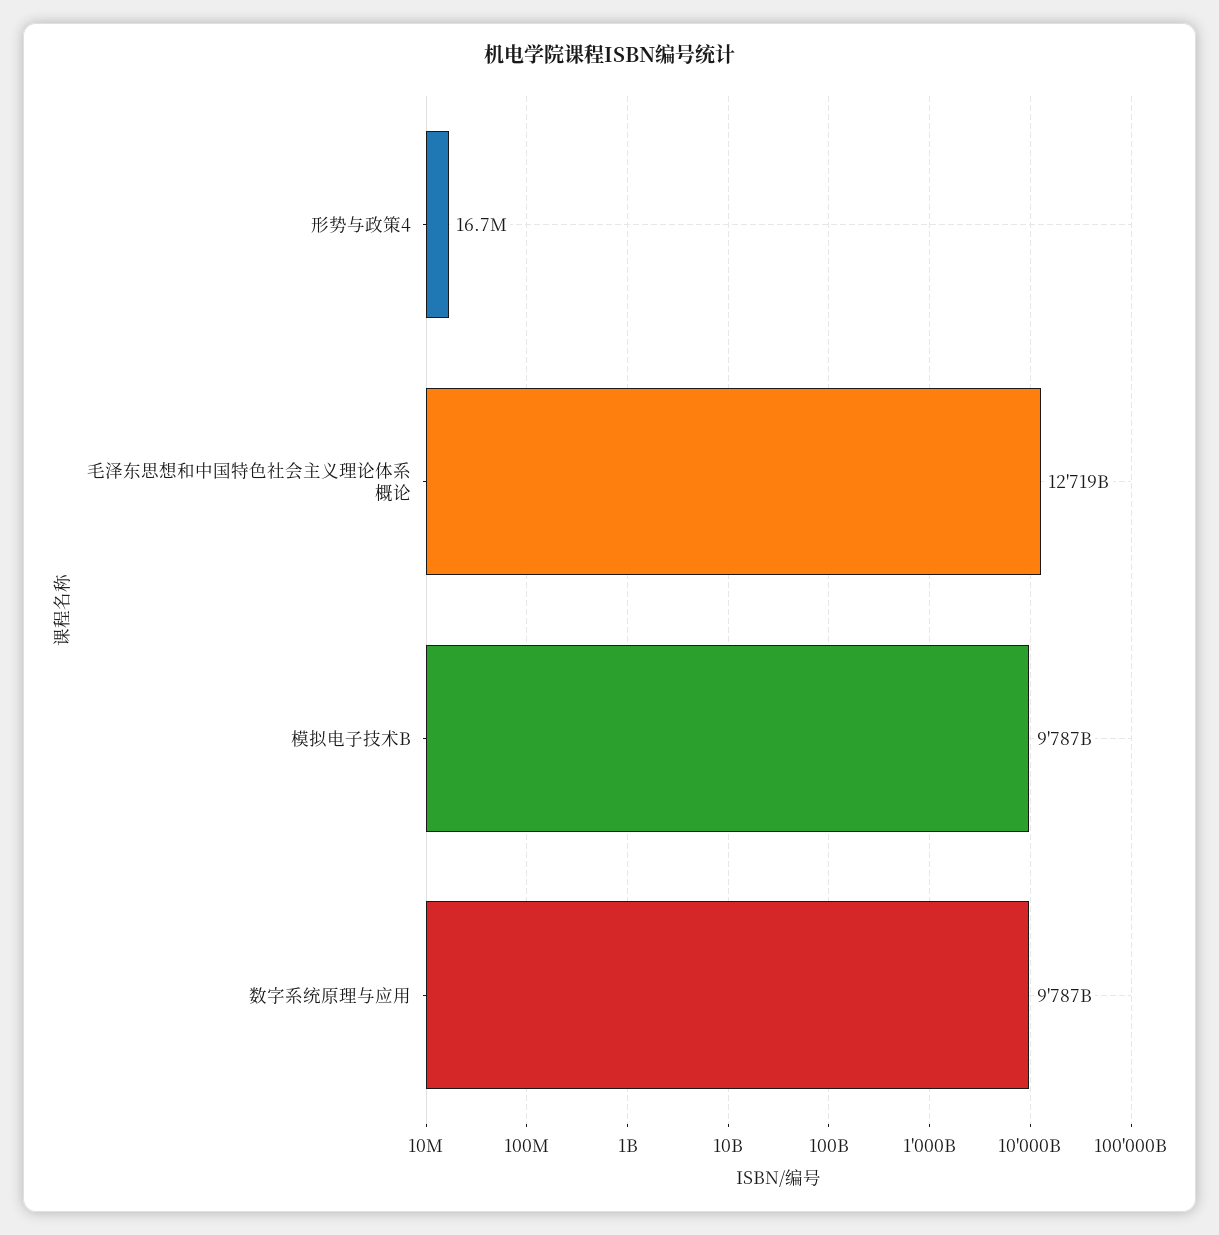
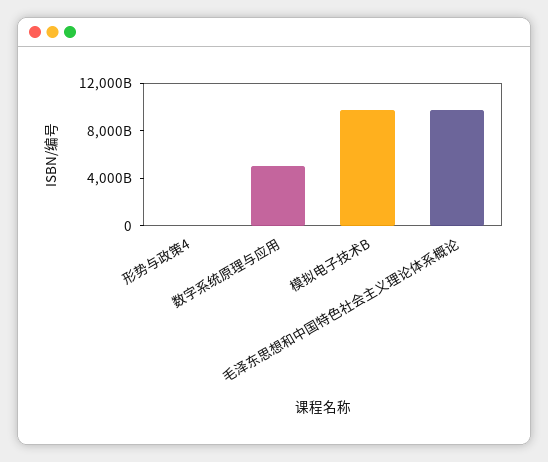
  {
    "形势与政策4": 16700000,
-   "毛泽东思想和中国特色社会主义理论体系概论": 12719000000000,
+   "毛泽东思想和中国特色社会主义理论体系概论": 10000000000000,
    "模拟电子技术B": 9787000000000,
-   "数字系统原理与应用": 9787000000000
+   "数字系统原理与应用": 5000000000000
  }

